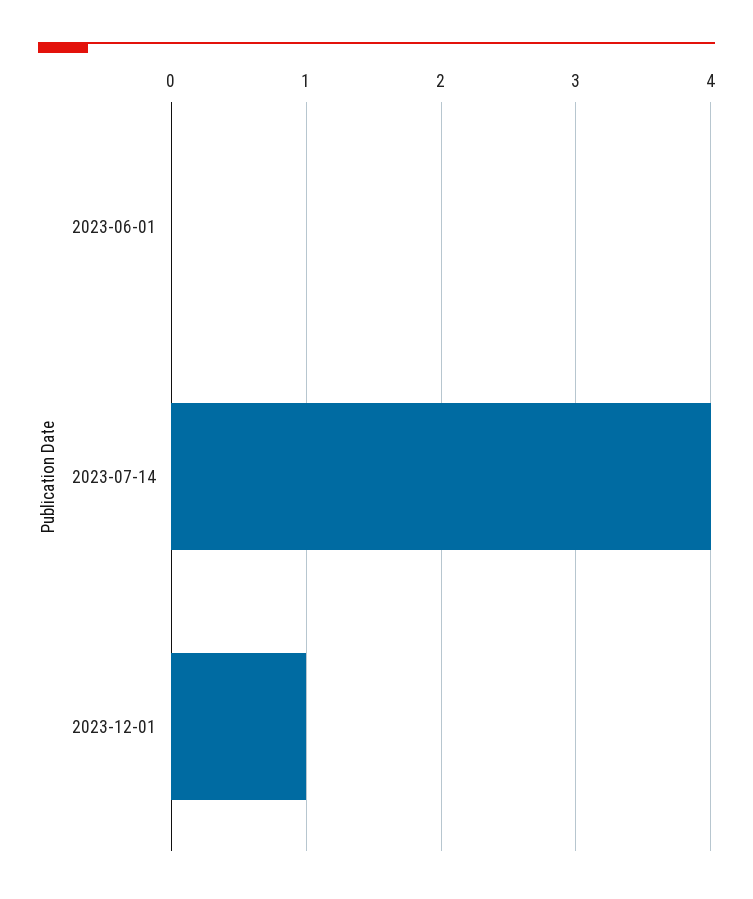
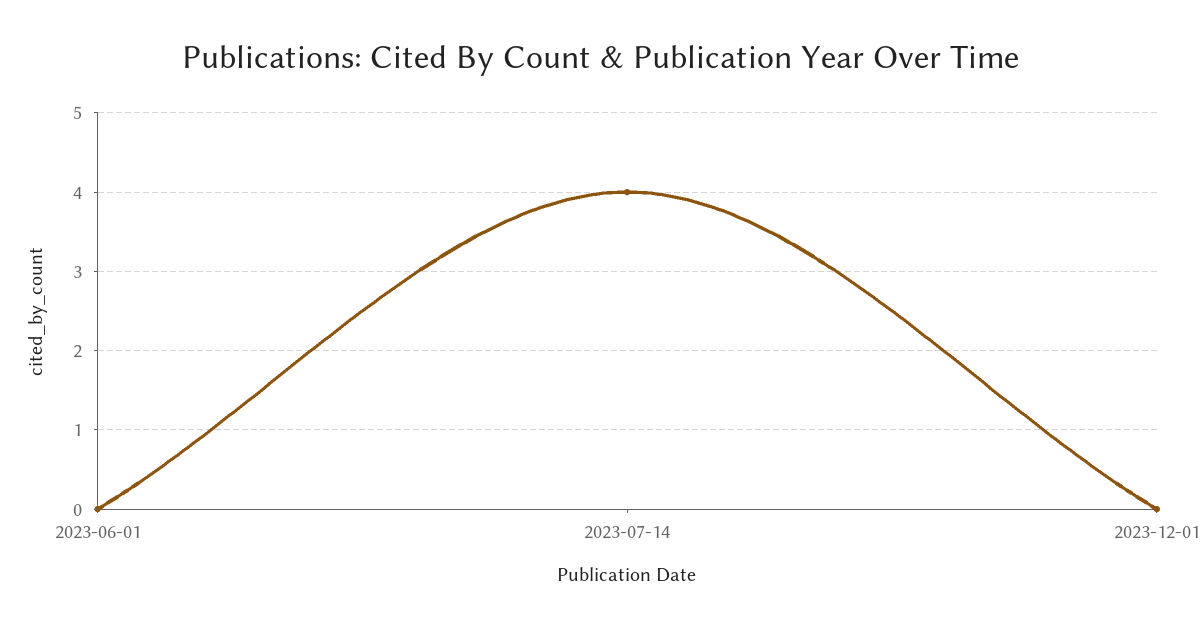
  {
    "2023-06-01": 0,
    "2023-07-14": 4,
-   "2023-12-01": 1
+   "2023-12-01": 0
  }

